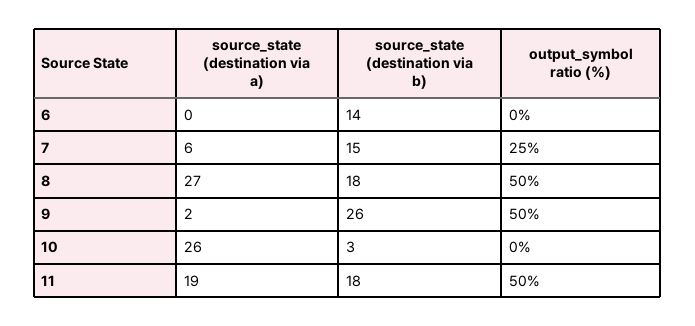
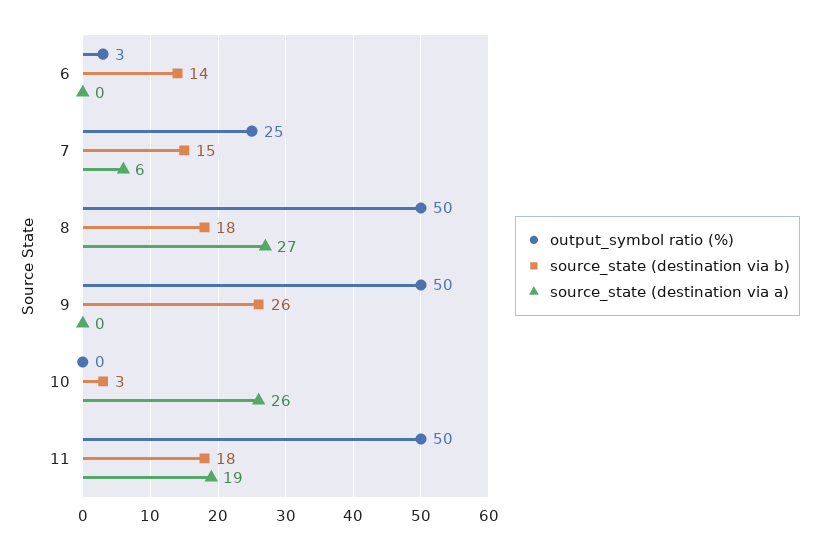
  {
    "source_state (destination via a)": {
      "6": 0,
      "7": 6,
      "8": 27,
-     "9": 2,
+     "9": 0,
      "10": 26,
      "11": 19
    },
    "source_state (destination via b)": {
      "6": 14,
      "7": 15,
      "8": 18,
      "9": 26,
      "10": 3,
      "11": 18
    },
    "output_symbol ratio (%)": {
-     "6": 0,
+     "6": 3,
      "7": 25,
      "8": 50,
      "9": 50,
      "10": 0,
      "11": 50
    }
  }

